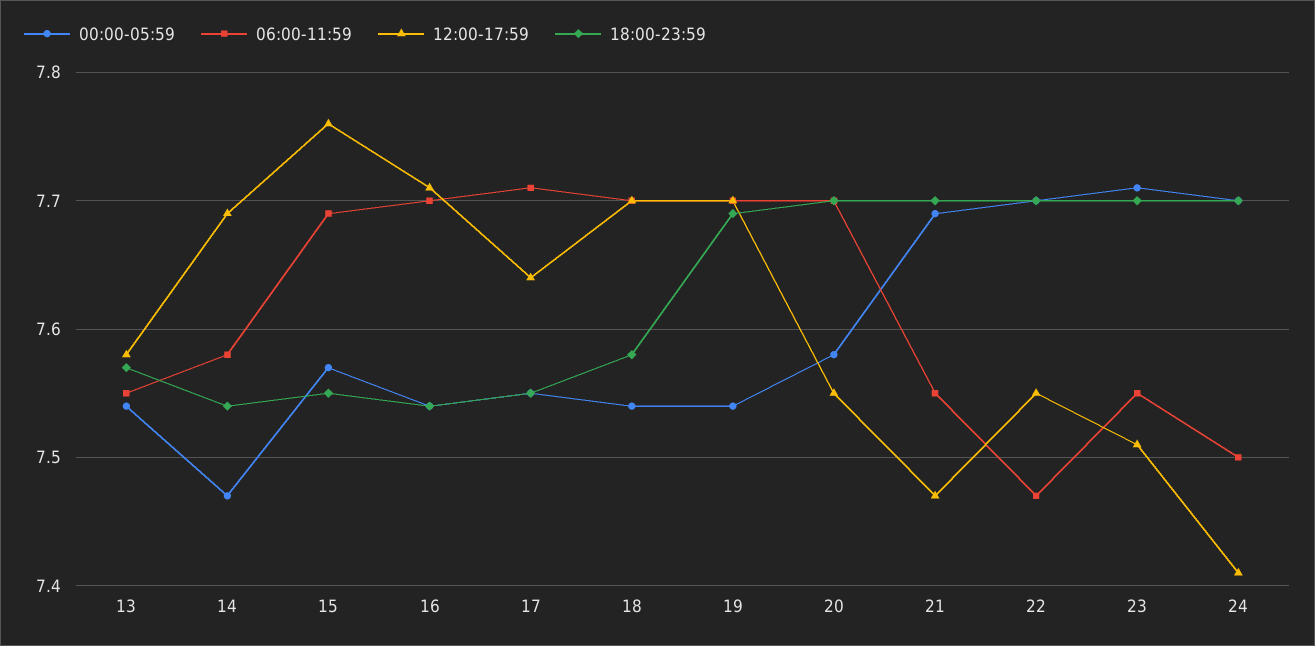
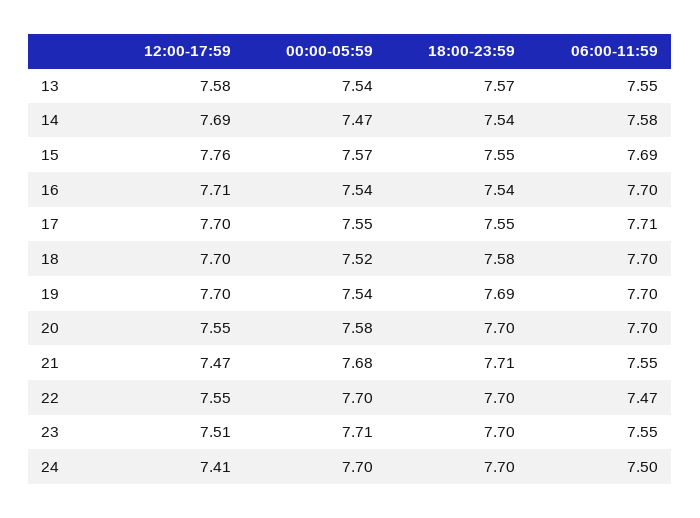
  {
    "00:00-05:59": {
      "13": 7.54,
      "14": 7.47,
      "15": 7.57,
      "16": 7.54,
      "17": 7.55,
-     "18": 7.54,
+     "18": 7.52,
      "19": 7.54,
      "20": 7.58,
-     "21": 7.69,
+     "21": 7.68,
      "22": 7.7,
      "23": 7.71,
      "24": 7.7
    },
    "06:00-11:59": {
      "13": 7.55,
      "14": 7.58,
      "15": 7.69,
      "16": 7.7,
      "17": 7.71,
      "18": 7.7,
      "19": 7.7,
      "20": 7.7,
      "21": 7.55,
      "22": 7.47,
      "23": 7.55,
      "24": 7.5
    },
    "12:00-17:59": {
      "13": 7.58,
      "14": 7.69,
      "15": 7.76,
      "16": 7.71,
-     "17": 7.64,
+     "17": 7.7,
      "18": 7.7,
      "19": 7.7,
      "20": 7.55,
      "21": 7.47,
      "22": 7.55,
      "23": 7.51,
      "24": 7.41
    },
    "18:00-23:59": {
      "13": 7.57,
      "14": 7.54,
      "15": 7.55,
      "16": 7.54,
      "17": 7.55,
      "18": 7.58,
      "19": 7.69,
      "20": 7.7,
-     "21": 7.7,
+     "21": 7.71,
      "22": 7.7,
      "23": 7.7,
      "24": 7.7
    }
  }

